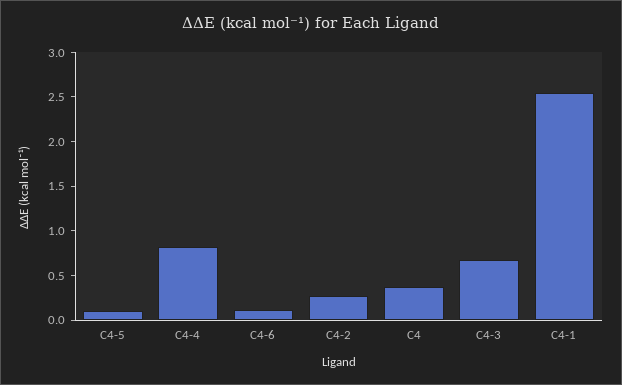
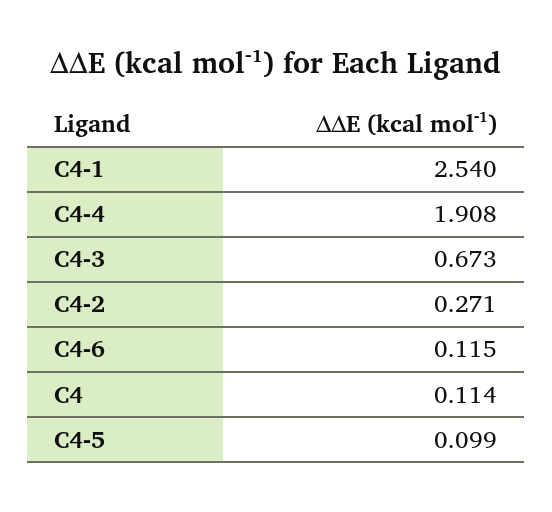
  {
    "C4-5": 0.099,
-   "C4-4": 0.8,
+   "C4-4": 1.908,
    "C4-6": 0.115,
    "C4-2": 0.271,
-   "C4": 0.4,
+   "C4": 0.114,
    "C4-3": 0.673,
    "C4-1": 2.54
  }

